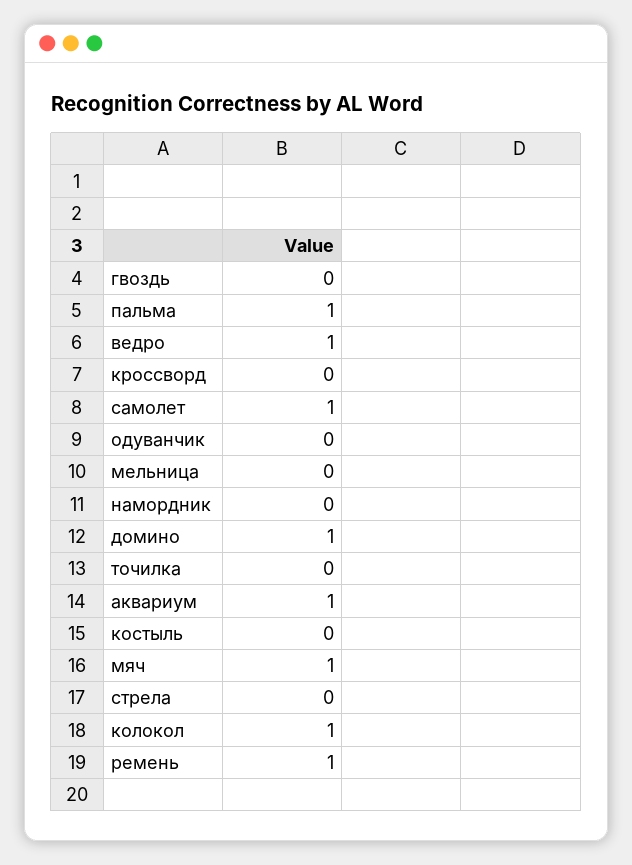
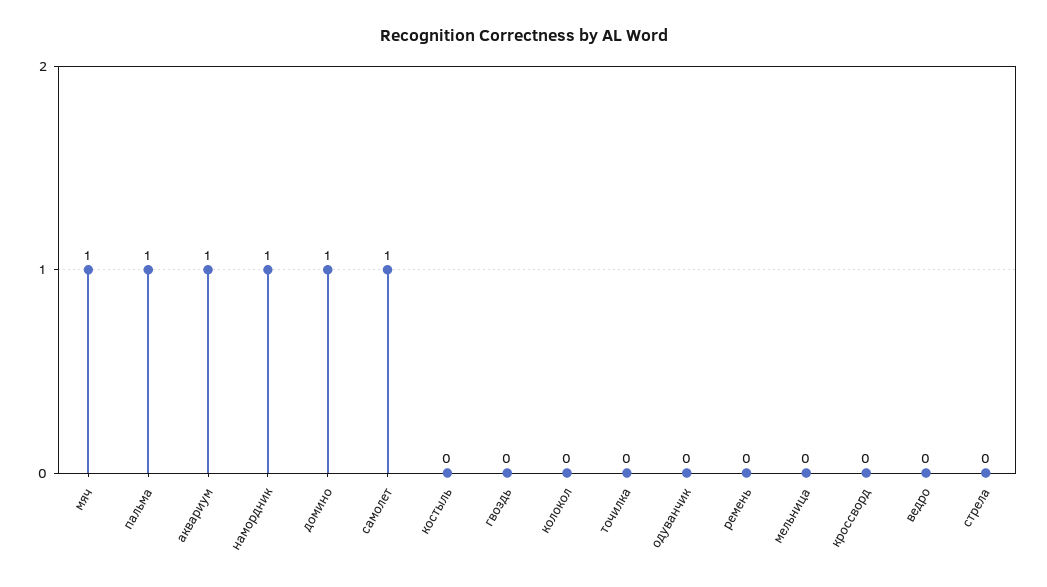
  {
    "гвоздь": 0,
    "пальма": 1,
-   "ведро": 1,
+   "ведро": 0,
    "кроссворд": 0,
    "самолет": 1,
    "одуванчик": 0,
    "мельница": 0,
-   "намордник": 0,
+   "намордник": 1,
    "домино": 1,
    "точилка": 0,
    "аквариум": 1,
    "костыль": 0,
    "мяч": 1,
    "стрела": 0,
-   "колокол": 1,
+   "колокол": 0,
-   "ремень": 1
+   "ремень": 0
  }

